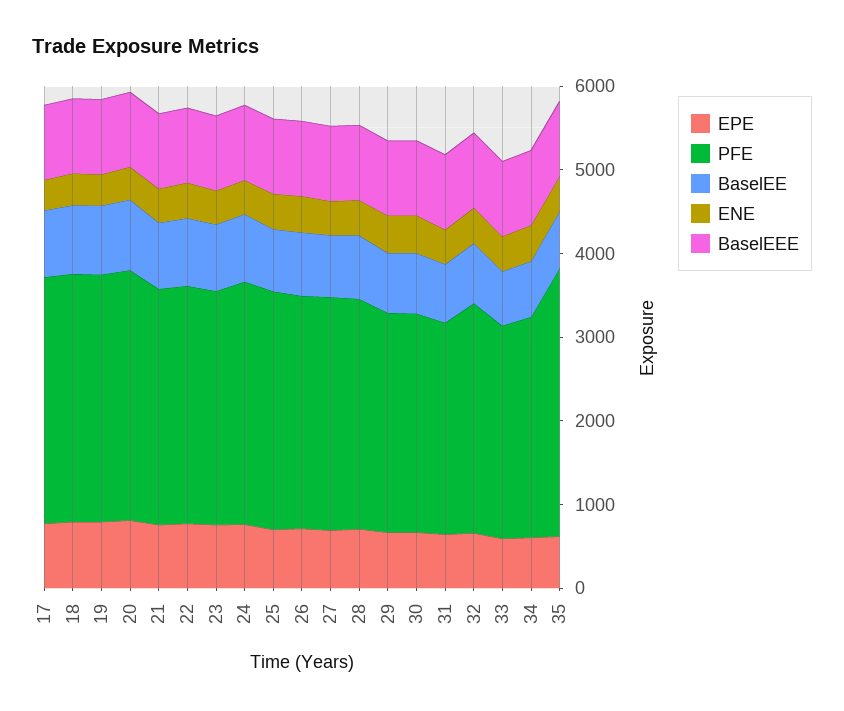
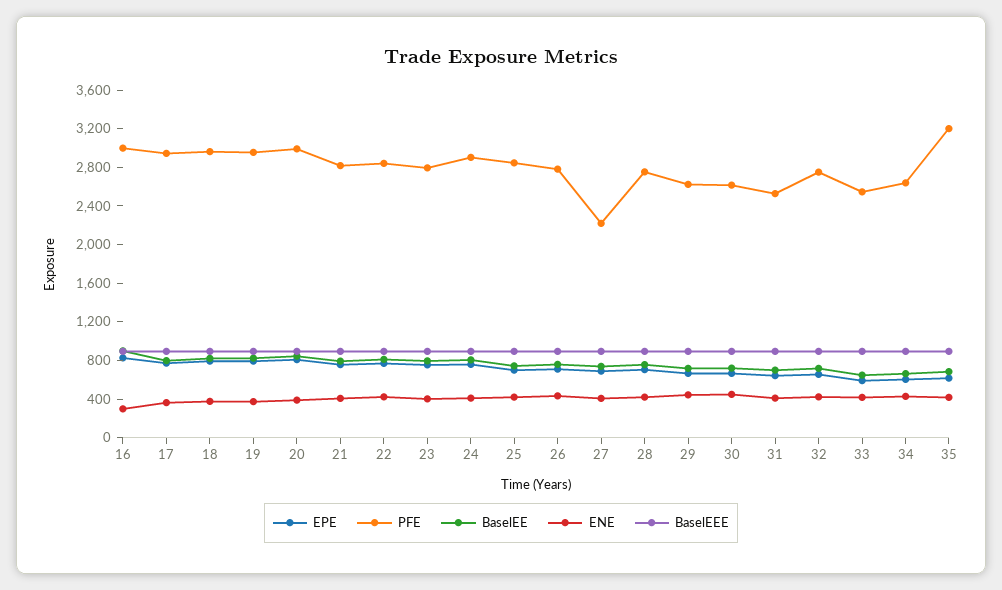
  {
    "EPE": {
      "17": 800,
      "18": 800,
      "19": 800,
      "20": 800,
      "21": 800,
      "22": 800,
      "23": 800,
      "24": 800,
      "25": 700,
      "26": 700,
      "27": 700,
      "28": 700,
      "29": 700,
      "30": 700,
      "31": 600,
      "32": 700,
      "33": 600,
      "34": 600,
-     "35": 600
+     "35": 600,
+     "16": 800
    },
    "PFE": {
      "17": 2900,
      "18": 3000,
      "19": 3000,
      "20": 3000,
      "21": 2800,
      "22": 2800,
      "23": 2800,
      "24": 2900,
      "25": 2800,
      "26": 2800,
-     "27": 2800,
+     "27": 2200,
      "28": 2800,
      "29": 2600,
      "30": 2600,
      "31": 2500,
      "32": 2800,
      "33": 2500,
      "34": 2600,
-     "35": 3200
+     "35": 3200,
+     "16": 3000
    },
    "BaselEE": {
      "17": 800,
      "18": 800,
      "19": 800,
      "20": 800,
      "21": 800,
      "22": 800,
      "23": 800,
      "24": 800,
      "25": 700,
      "26": 800,
      "27": 700,
      "28": 800,
      "29": 700,
      "30": 700,
      "31": 700,
      "32": 700,
      "33": 600,
      "34": 700,
-     "35": 700
+     "35": 700,
+     "16": 900
    },
    "ENE": {
      "17": 400,
      "18": 400,
      "19": 400,
      "20": 400,
      "21": 400,
      "22": 400,
      "23": 400,
      "24": 400,
      "25": 400,
      "26": 400,
      "27": 400,
      "28": 400,
      "29": 400,
      "30": 400,
      "31": 400,
      "32": 400,
      "33": 400,
      "34": 400,
-     "35": 400
+     "35": 400,
+     "16": 300
    },
    "BaselEEE": {
      "17": 900,
      "18": 900,
      "19": 900,
      "20": 900,
      "21": 900,
      "22": 900,
      "23": 900,
      "24": 900,
      "25": 900,
      "26": 900,
      "27": 900,
      "28": 900,
      "29": 900,
      "30": 900,
      "31": 900,
      "32": 900,
      "33": 900,
      "34": 900,
-     "35": 900
+     "35": 900,
+     "16": 900
    }
  }

